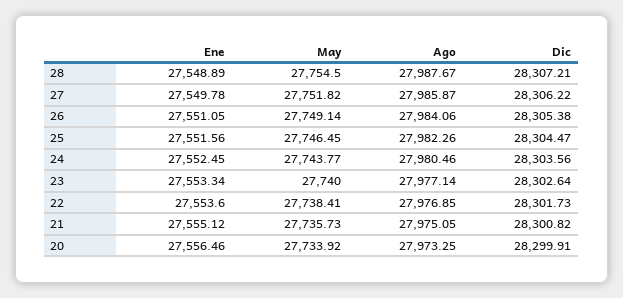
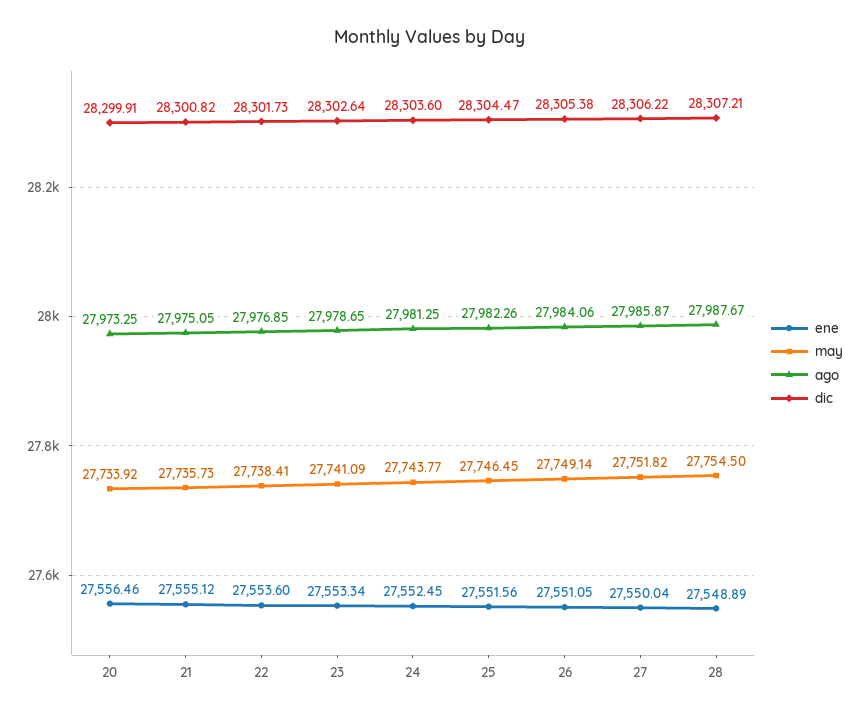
  {
    "Ene": {
      "28": 27548.89,
-     "27": 27549.78,
+     "27": 27550.04,
      "26": 27551.05,
      "25": 27551.56,
      "24": 27552.45,
      "23": 27553.34,
      "22": 27553.6,
      "21": 27555.12,
      "20": 27556.46
    },
    "May": {
      "28": 27754.5,
      "27": 27751.82,
      "26": 27749.14,
      "25": 27746.45,
      "24": 27743.77,
-     "23": 27740,
+     "23": 27741.09,
      "22": 27738.41,
      "21": 27735.73,
      "20": 27733.92
    },
    "Ago": {
      "28": 27987.67,
      "27": 27985.87,
      "26": 27984.06,
      "25": 27982.26,
-     "24": 27980.46,
+     "24": 27981.25,
-     "23": 27977.14,
+     "23": 27978.65,
      "22": 27976.85,
      "21": 27975.05,
      "20": 27973.25
    },
    "Dic": {
      "28": 28307.21,
      "27": 28306.22,
      "26": 28305.38,
      "25": 28304.47,
-     "24": 28303.56,
+     "24": 28303.6,
      "23": 28302.64,
      "22": 28301.73,
      "21": 28300.82,
      "20": 28299.91
    }
  }

